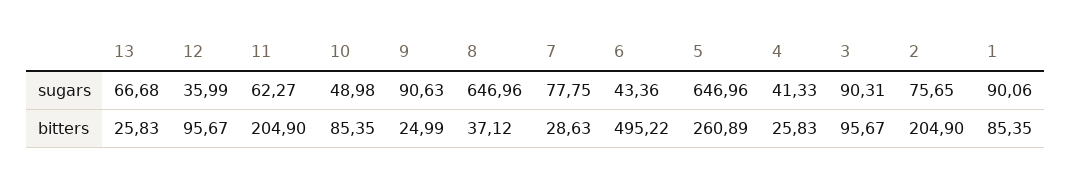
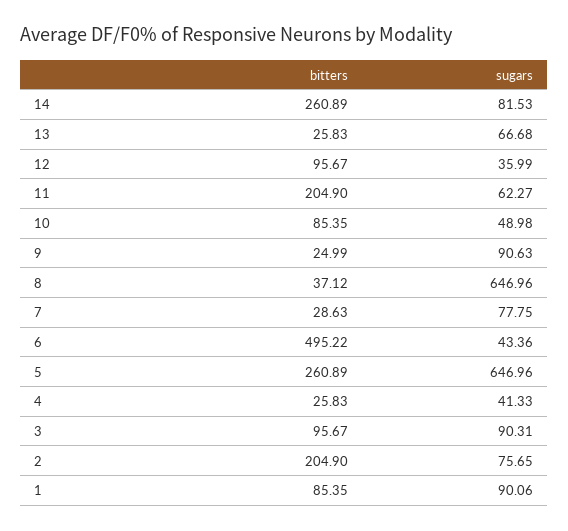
  {
    "13": {
      "sugars": 66.68,
      "bitters": 25.83
    },
    "12": {
      "sugars": 35.99,
      "bitters": 95.67
    },
    "11": {
      "sugars": 62.27,
      "bitters": 204.9
    },
    "10": {
      "sugars": 48.98,
      "bitters": 85.35
    },
    "9": {
      "sugars": 90.63,
      "bitters": 24.99
    },
    "8": {
      "sugars": 646.96,
      "bitters": 37.12
    },
    "7": {
      "sugars": 77.75,
      "bitters": 28.63
    },
    "6": {
      "sugars": 43.36,
      "bitters": 495.22
    },
    "5": {
      "sugars": 646.96,
      "bitters": 260.89
    },
    "4": {
      "sugars": 41.33,
      "bitters": 25.83
    },
    "3": {
      "sugars": 90.31,
      "bitters": 95.67
    },
    "2": {
      "sugars": 75.65,
      "bitters": 204.9
    },
    "1": {
      "sugars": 90.06,
      "bitters": 85.35
-   }
+   },
+   "14": {
+     "bitters": 260.89,
+     "sugars": 81.53
+   }
  }

